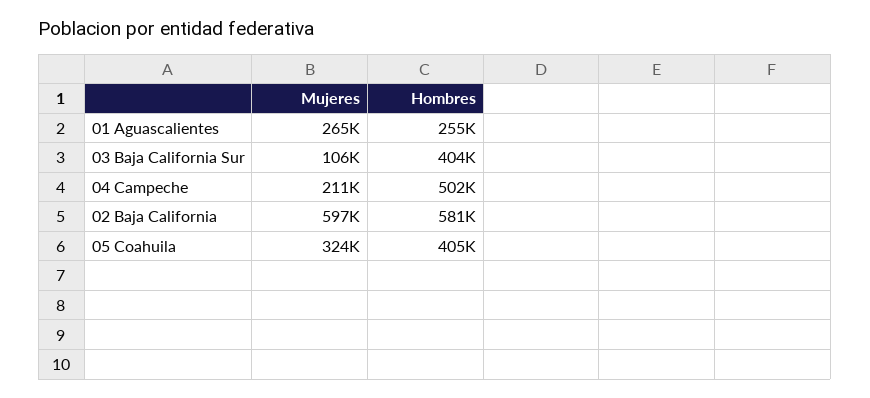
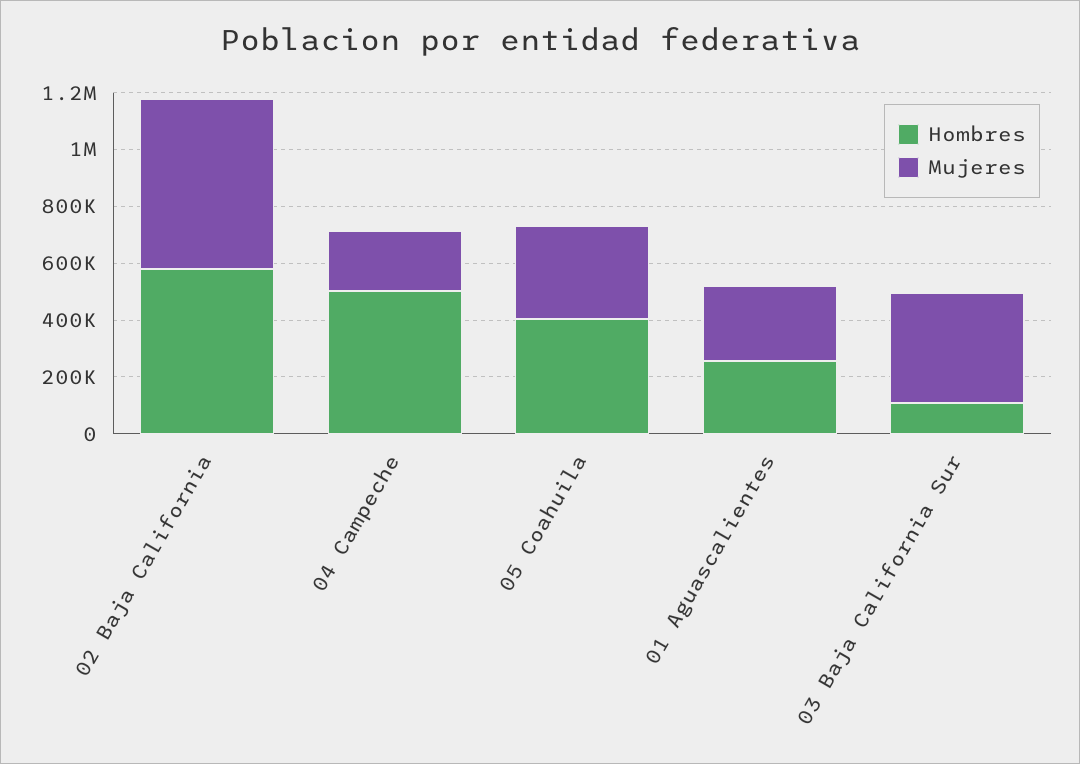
  {
    "Mujeres": {
      "01 Aguascalientes": 265000,
-     "03 Baja California Sur": 106000,
+     "03 Baja California Sur": 400000,
      "04 Campeche": 211000,
      "02 Baja California": 597000,
      "05 Coahuila": 324000
    },
    "Hombres": {
      "01 Aguascalientes": 255000,
-     "03 Baja California Sur": 404000,
+     "03 Baja California Sur": 100000,
      "04 Campeche": 502000,
      "02 Baja California": 581000,
      "05 Coahuila": 405000
    }
  }

